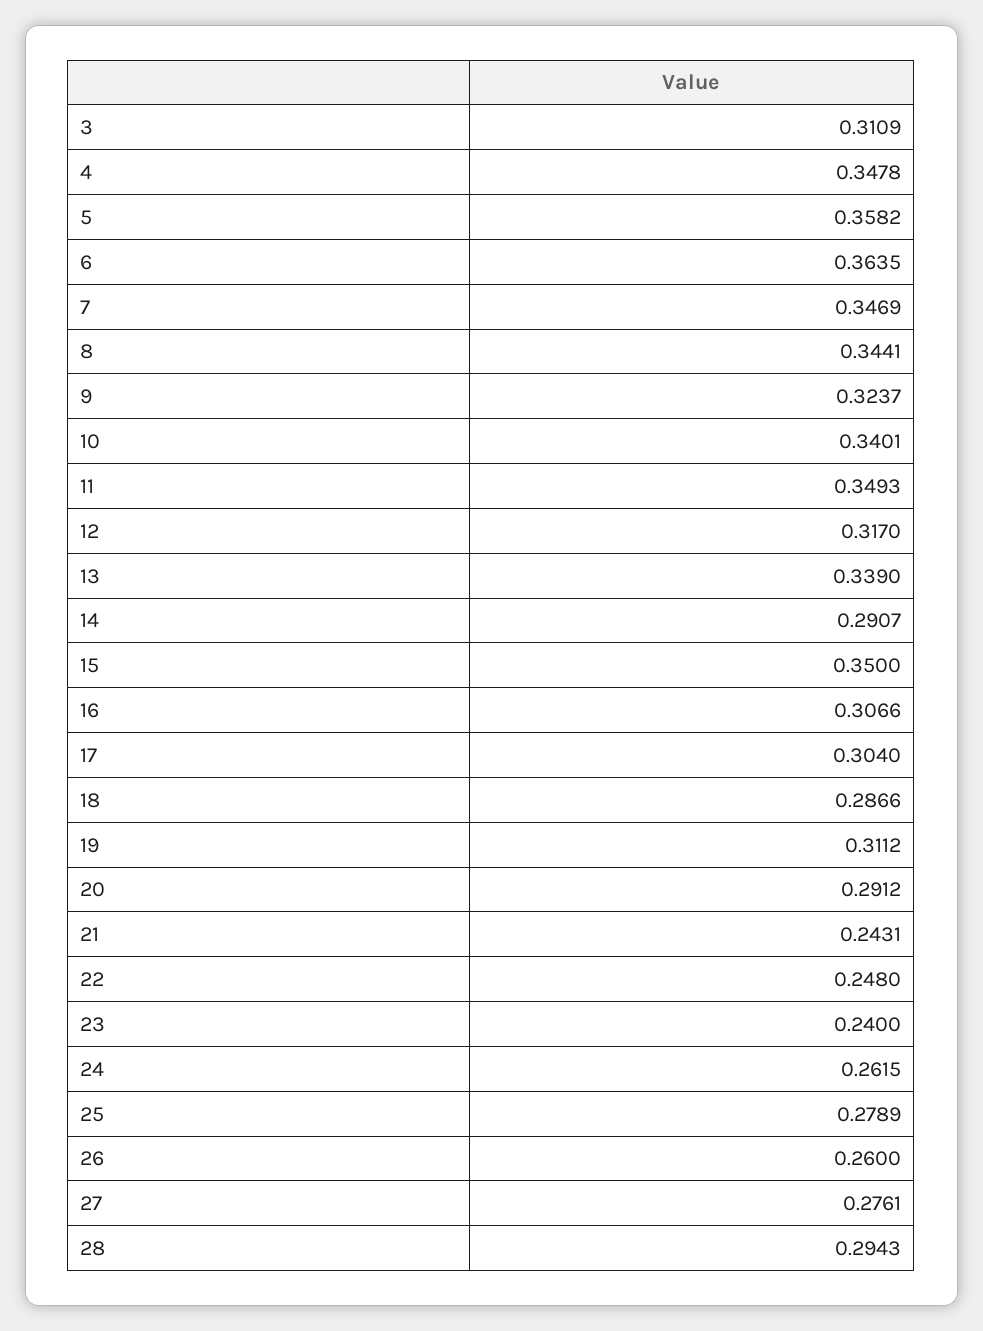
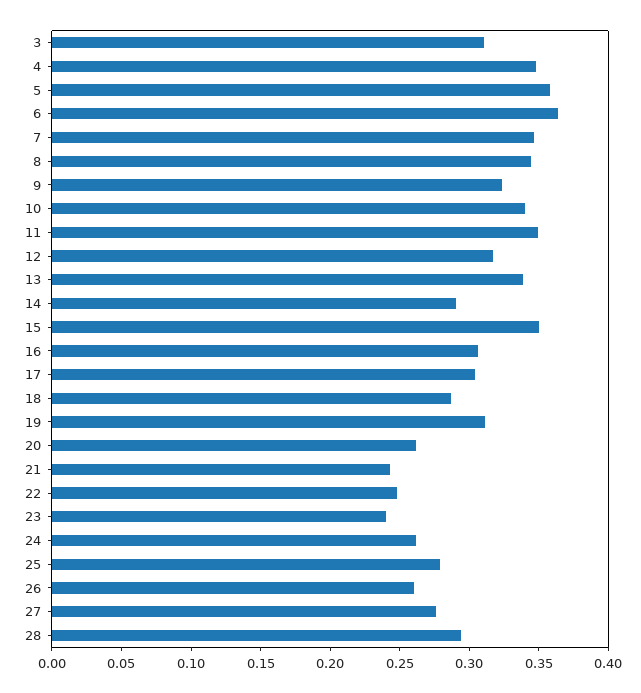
  {
    "3": 0.3109,
    "4": 0.3478,
    "5": 0.3582,
    "6": 0.3635,
    "7": 0.3469,
    "8": 0.3441,
    "9": 0.3237,
    "10": 0.3401,
    "11": 0.3493,
    "12": 0.317,
    "13": 0.339,
    "14": 0.2907,
    "15": 0.35,
    "16": 0.3066,
    "17": 0.304,
    "18": 0.2866,
    "19": 0.3112,
-   "20": 0.2912,
+   "20": 0.26,
    "21": 0.2431,
    "22": 0.248,
    "23": 0.24,
    "24": 0.2615,
    "25": 0.2789,
    "26": 0.26,
    "27": 0.2761,
    "28": 0.2943
  }

